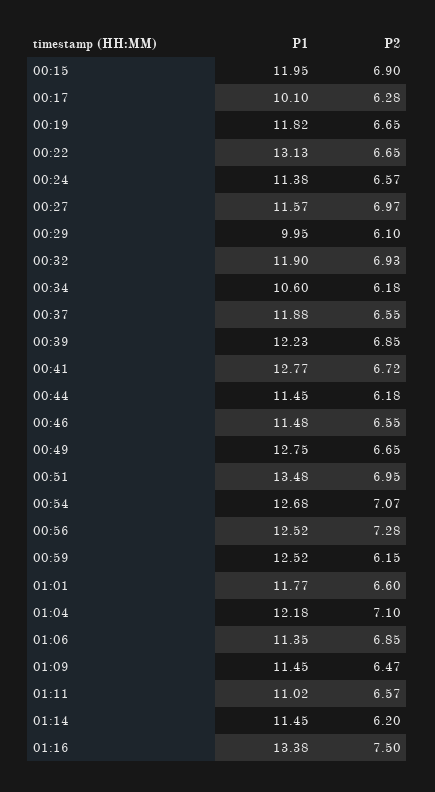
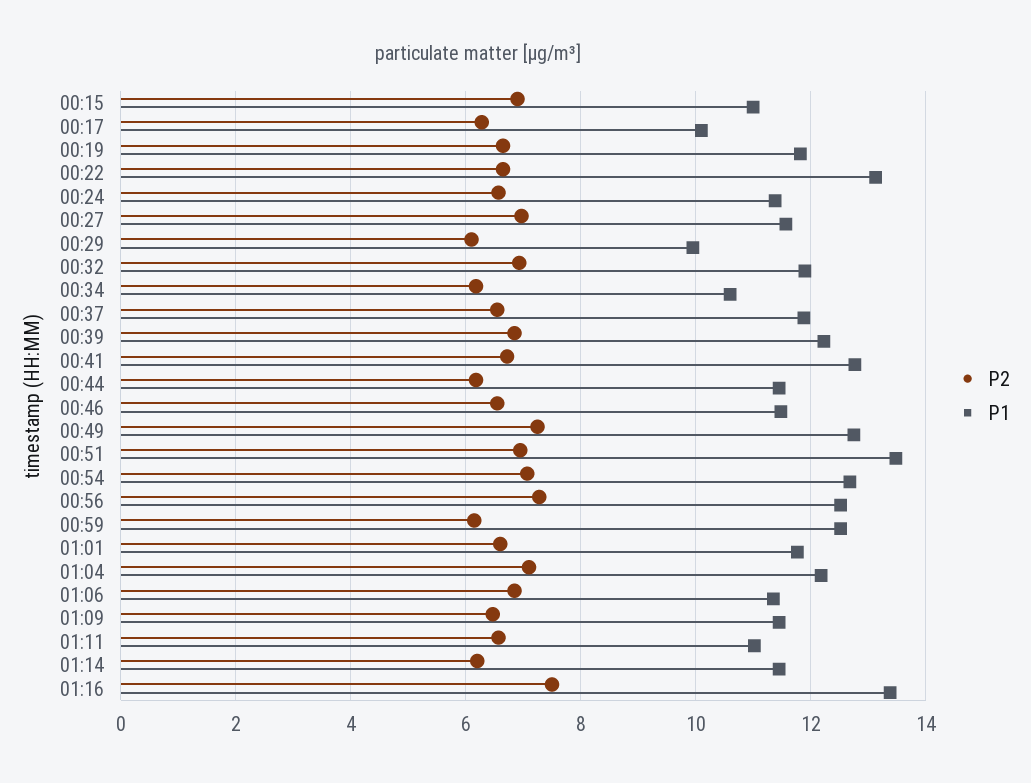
  {
    "P1": {
-     "00:15": 11.95,
+     "00:15": 11,
      "00:17": 10.1,
      "00:19": 11.82,
      "00:22": 13.13,
      "00:24": 11.38,
      "00:27": 11.57,
      "00:29": 9.95,
      "00:32": 11.9,
      "00:34": 10.6,
      "00:37": 11.88,
      "00:39": 12.23,
      "00:41": 12.77,
      "00:44": 11.45,
      "00:46": 11.48,
      "00:49": 12.75,
      "00:51": 13.48,
      "00:54": 12.68,
      "00:56": 12.52,
      "00:59": 12.52,
      "01:01": 11.77,
      "01:04": 12.18,
      "01:06": 11.35,
      "01:09": 11.45,
      "01:11": 11.02,
      "01:14": 11.45,
      "01:16": 13.38
    },
    "P2": {
      "00:15": 6.9,
      "00:17": 6.28,
      "00:19": 6.65,
      "00:22": 6.65,
      "00:24": 6.57,
      "00:27": 6.97,
      "00:29": 6.1,
      "00:32": 6.93,
      "00:34": 6.18,
      "00:37": 6.55,
      "00:39": 6.85,
      "00:41": 6.72,
      "00:44": 6.18,
      "00:46": 6.55,
-     "00:49": 6.65,
+     "00:49": 7.2,
      "00:51": 6.95,
      "00:54": 7.07,
      "00:56": 7.28,
      "00:59": 6.15,
      "01:01": 6.6,
      "01:04": 7.1,
      "01:06": 6.85,
      "01:09": 6.47,
      "01:11": 6.57,
      "01:14": 6.2,
      "01:16": 7.5
    }
  }

